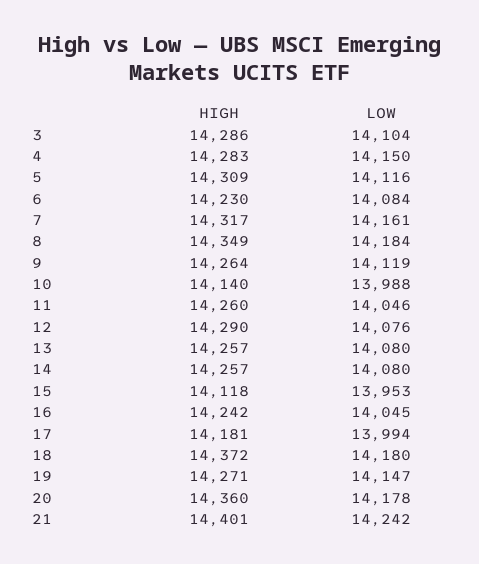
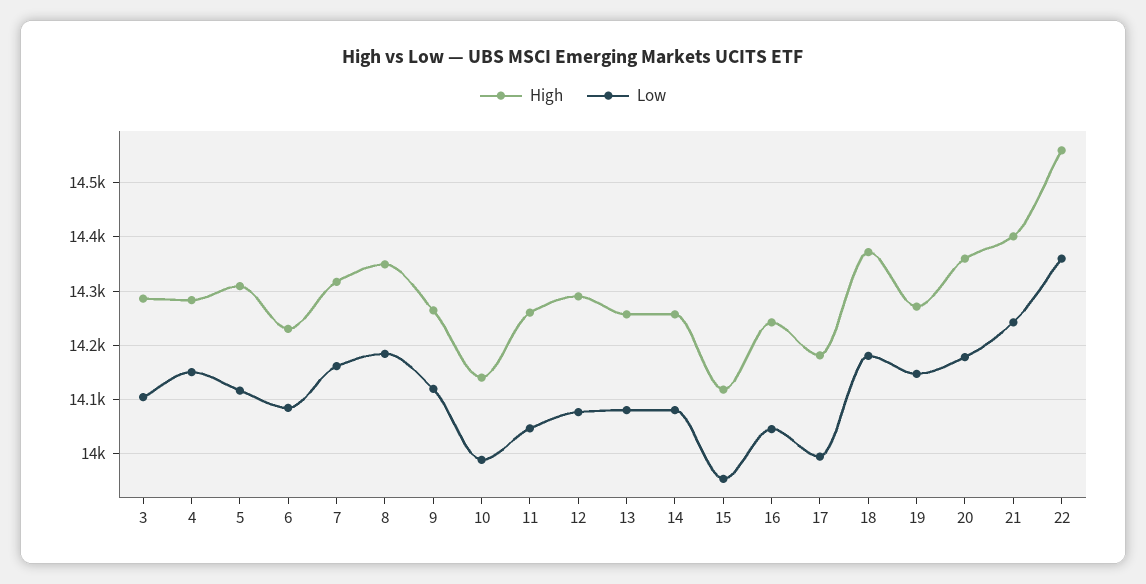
  {
    "HIGH": {
      "3": 14286,
      "4": 14283,
      "5": 14309,
      "6": 14230,
      "7": 14317,
      "8": 14349,
      "9": 14264,
      "10": 14140,
      "11": 14260,
      "12": 14290,
      "13": 14257,
      "14": 14257,
      "15": 14118,
      "16": 14242,
      "17": 14181,
      "18": 14372,
      "19": 14271,
      "20": 14360,
-     "21": 14401
+     "21": 14401,
+     "22": 14560
    },
    "LOW": {
      "3": 14104,
      "4": 14150,
      "5": 14116,
      "6": 14084,
      "7": 14161,
      "8": 14184,
      "9": 14119,
      "10": 13988,
      "11": 14046,
      "12": 14076,
      "13": 14080,
      "14": 14080,
      "15": 13953,
      "16": 14045,
      "17": 13994,
      "18": 14180,
      "19": 14147,
      "20": 14178,
-     "21": 14242
+     "21": 14242,
+     "22": 14360
    }
  }

